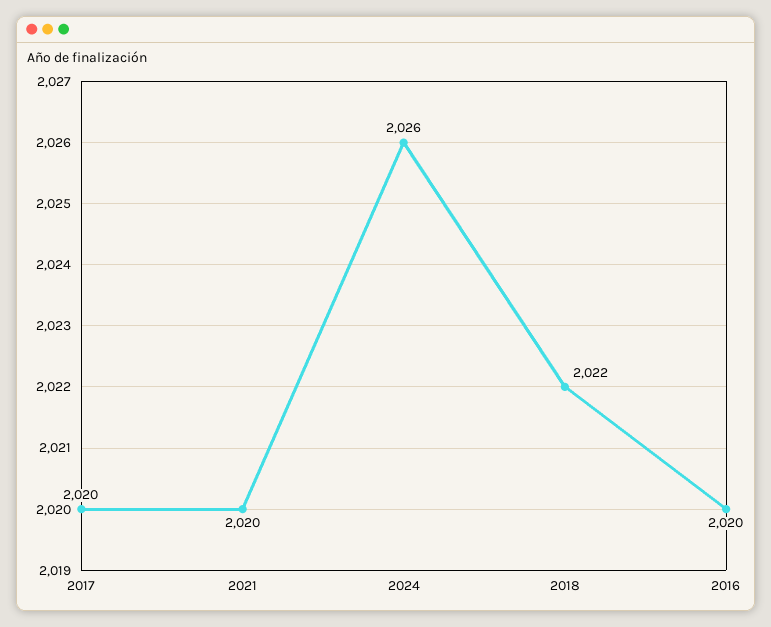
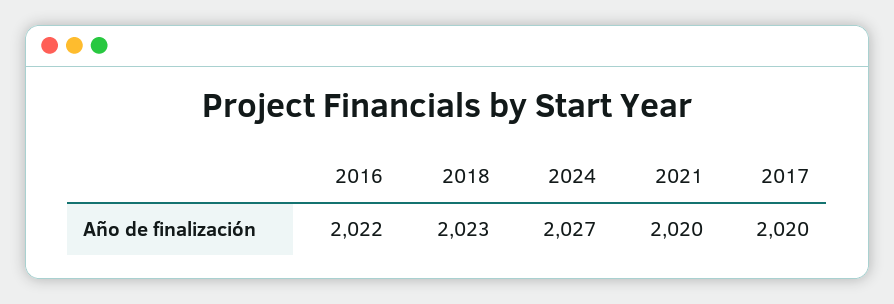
  {
    "2017": 2020,
    "2021": 2020,
-   "2024": 2026,
+   "2024": 2027,
-   "2018": 2022,
+   "2018": 2023,
-   "2016": 2020
+   "2016": 2022
  }

